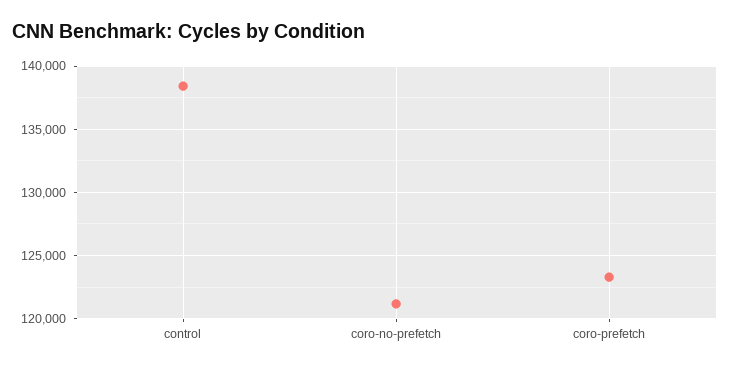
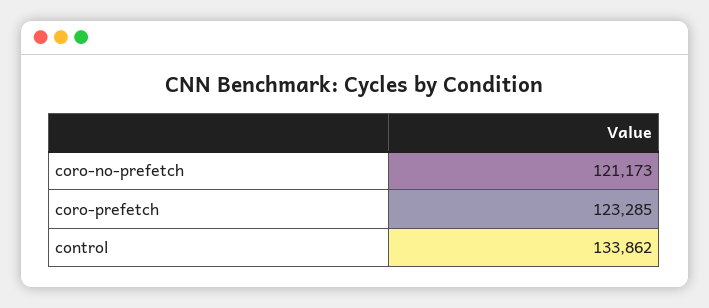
  {
-   "control": 138500,
+   "control": 133862,
    "coro-no-prefetch": 121173,
    "coro-prefetch": 123285
  }

